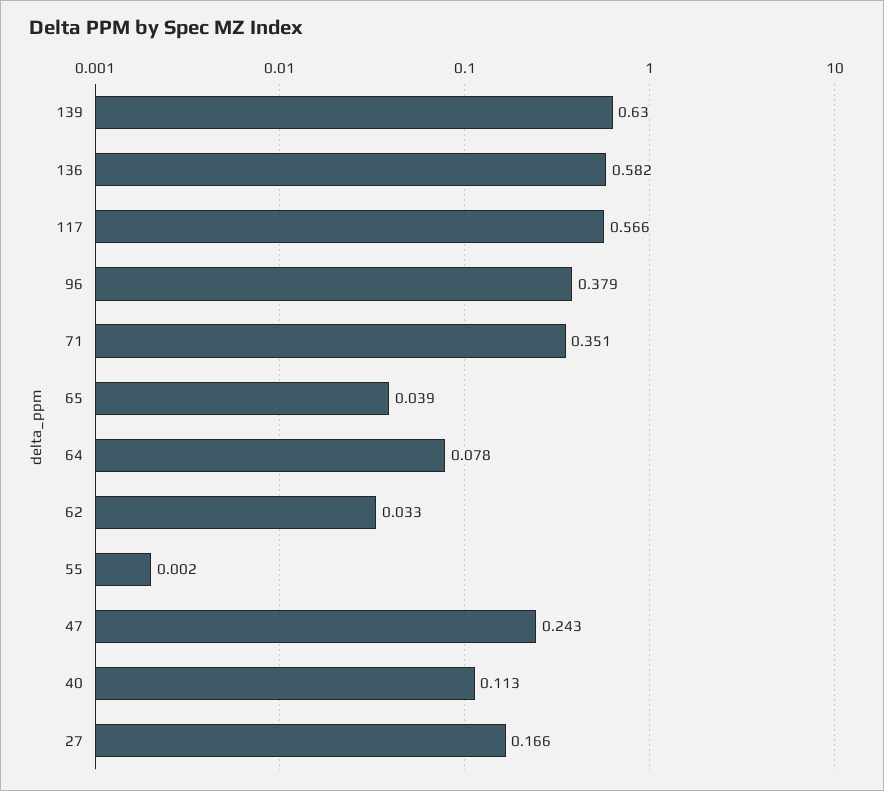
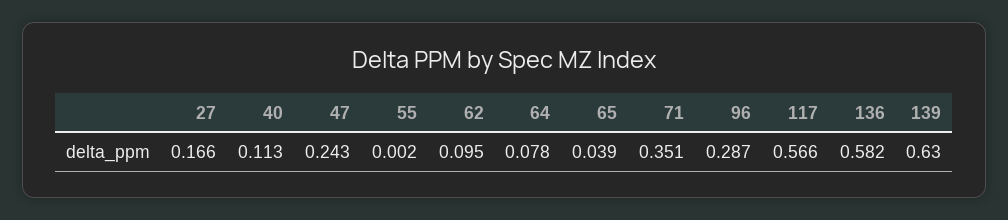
  {
    "139": 0.63,
    "136": 0.582,
    "117": 0.566,
-   "96": 0.379,
+   "96": 0.287,
    "71": 0.351,
    "65": 0.039,
    "64": 0.078,
-   "62": 0.033,
+   "62": 0.095,
    "55": 0.002,
    "47": 0.243,
    "40": 0.113,
    "27": 0.166
  }

